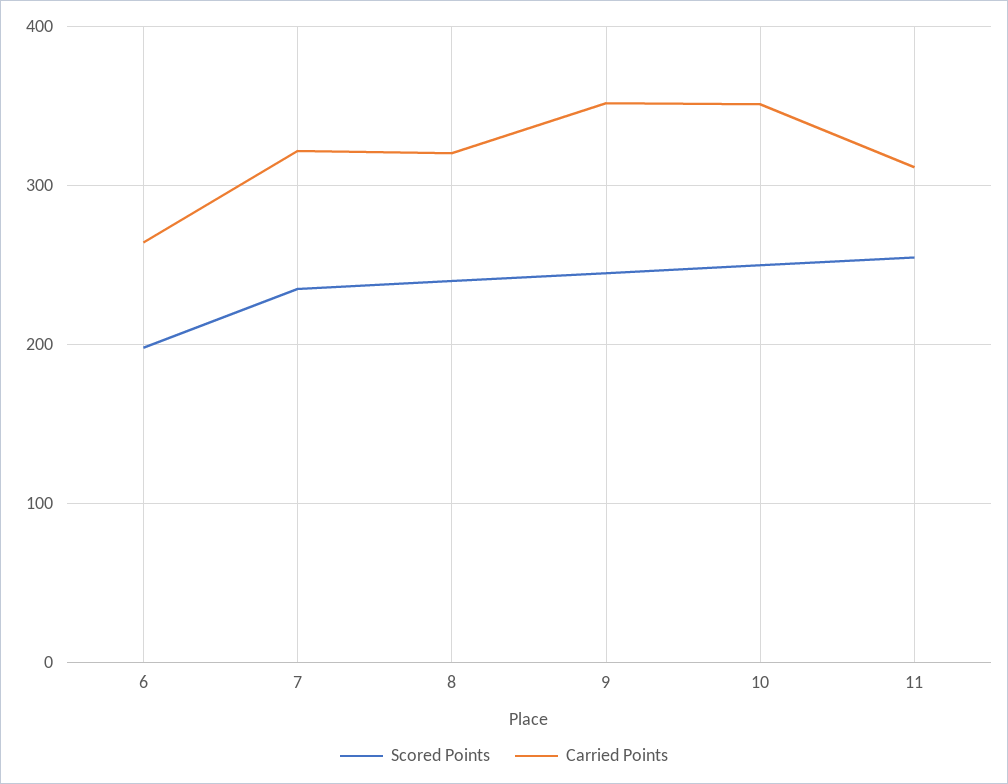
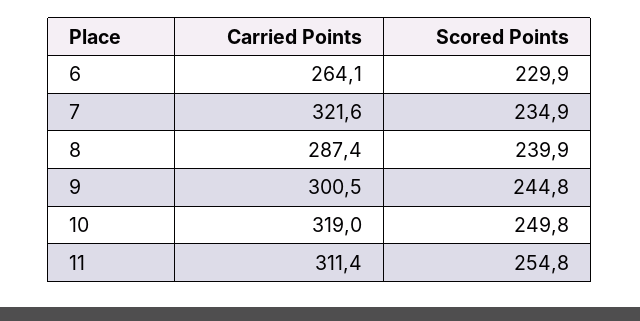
  {
    "Scored Points": {
-     "6": 200,
+     "6": 229.9,
      "7": 234.9,
      "8": 239.9,
      "9": 244.8,
      "10": 249.8,
      "11": 254.8
    },
    "Carried Points": {
      "6": 264.1,
      "7": 321.6,
-     "8": 320,
+     "8": 287.4,
-     "9": 350,
+     "9": 300.5,
-     "10": 350,
+     "10": 319,
      "11": 311.4
    }
  }

